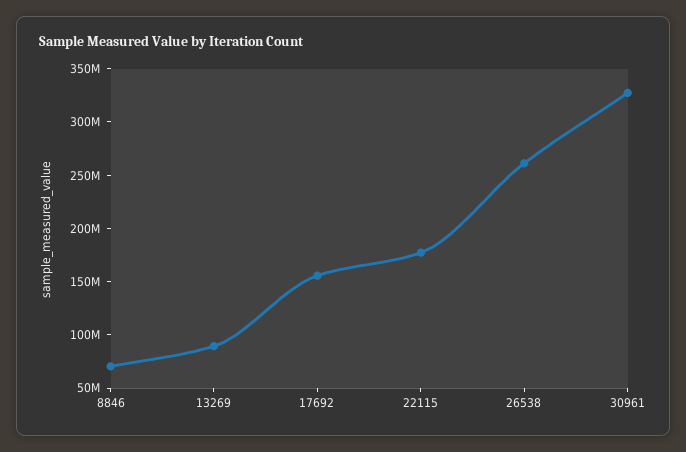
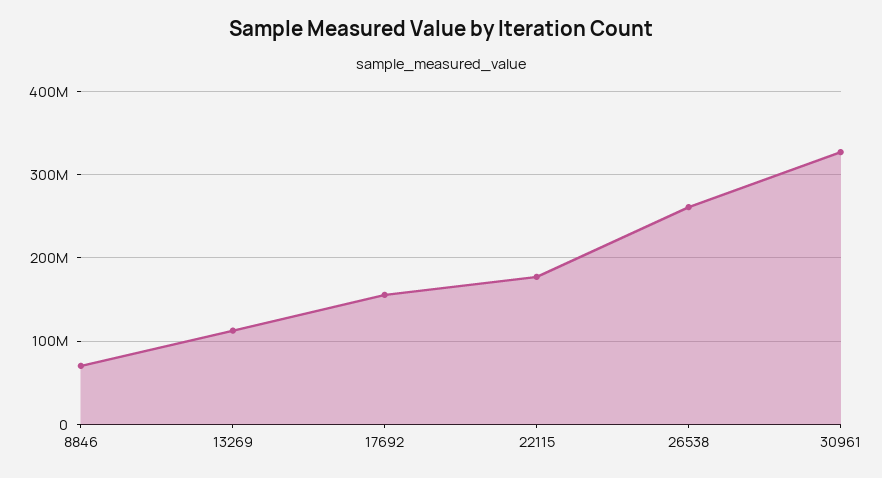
  {
    "8846": 70000000,
-   "13269": 90000000,
+   "13269": 110000000,
    "17692": 160000000,
    "22115": 180000000,
    "26538": 260000000,
    "30961": 330000000
  }

